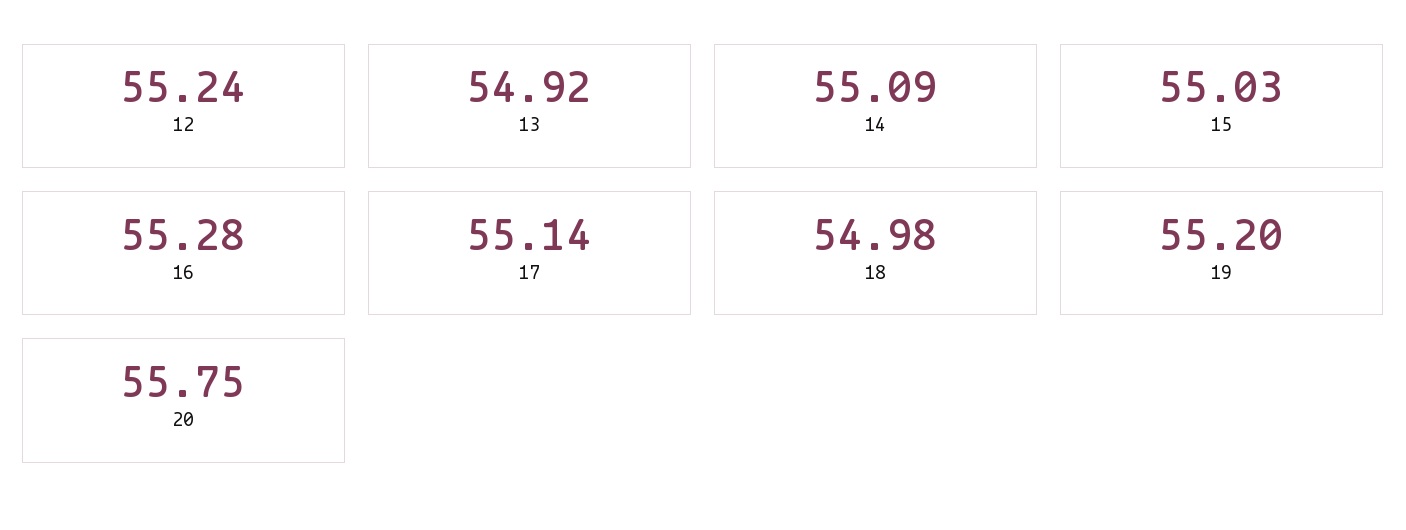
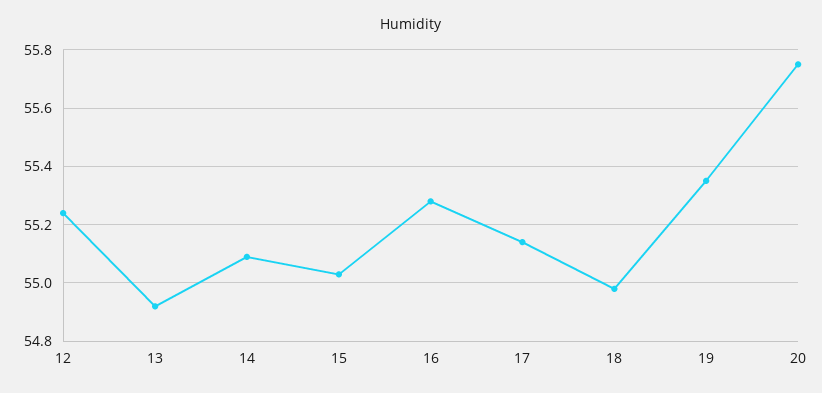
  {
    "12": 55.24,
    "13": 54.92,
    "14": 55.09,
    "15": 55.03,
    "16": 55.28,
    "17": 55.14,
    "18": 54.98,
-   "19": 55.2,
+   "19": 55.35,
    "20": 55.75
  }

